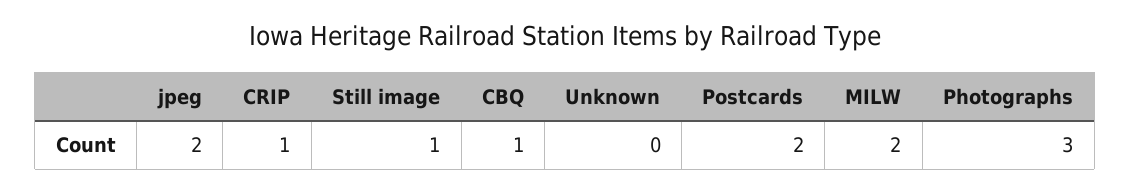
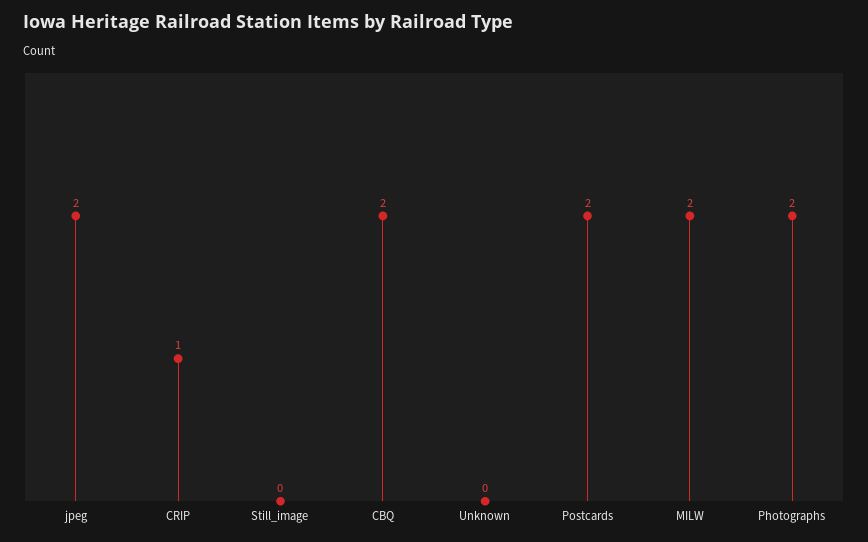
  {
    "jpeg": 2,
    "CRIP": 1,
-   "Still image": 1,
+   "Still image": 0,
-   "CBQ": 1,
+   "CBQ": 2,
    "Unknown": 0,
    "Postcards": 2,
    "MILW": 2,
-   "Photographs": 3
+   "Photographs": 2
  }

